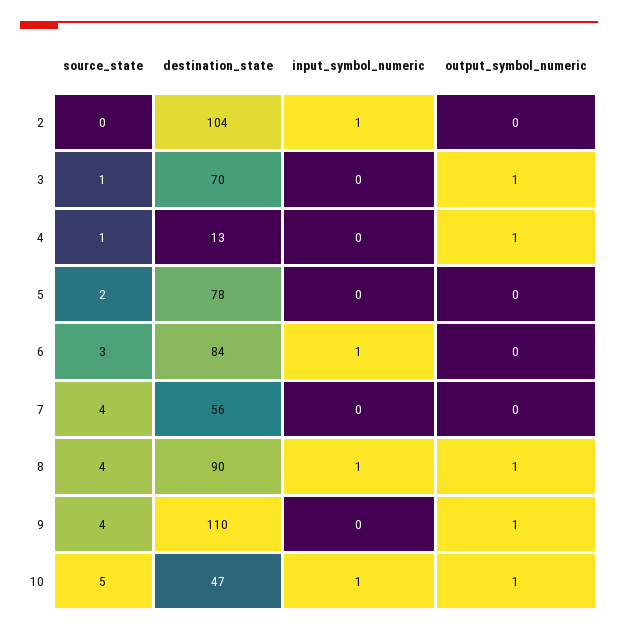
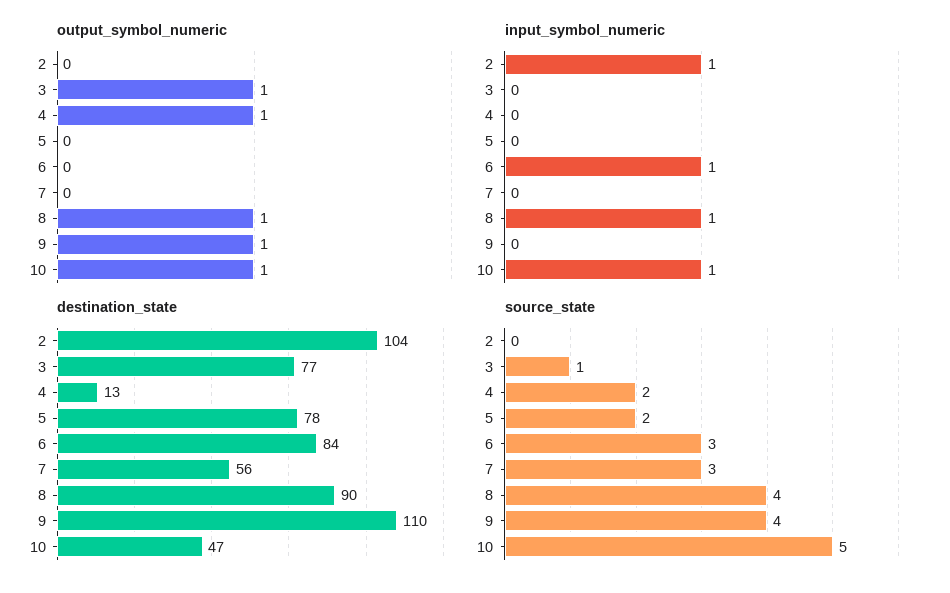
  {
    "source_state": {
      "2": 0,
      "3": 1,
-     "4": 1,
+     "4": 2,
      "5": 2,
      "6": 3,
-     "7": 4,
+     "7": 3,
      "8": 4,
      "9": 4,
      "10": 5
    },
    "destination_state": {
      "2": 104,
-     "3": 70,
+     "3": 77,
      "4": 13,
      "5": 78,
      "6": 84,
      "7": 56,
      "8": 90,
      "9": 110,
      "10": 47
    },
    "input_symbol_numeric": {
      "2": 1,
      "3": 0,
      "4": 0,
      "5": 0,
      "6": 1,
      "7": 0,
      "8": 1,
      "9": 0,
      "10": 1
    },
    "output_symbol_numeric": {
      "2": 0,
      "3": 1,
      "4": 1,
      "5": 0,
      "6": 0,
      "7": 0,
      "8": 1,
      "9": 1,
      "10": 1
    }
  }

